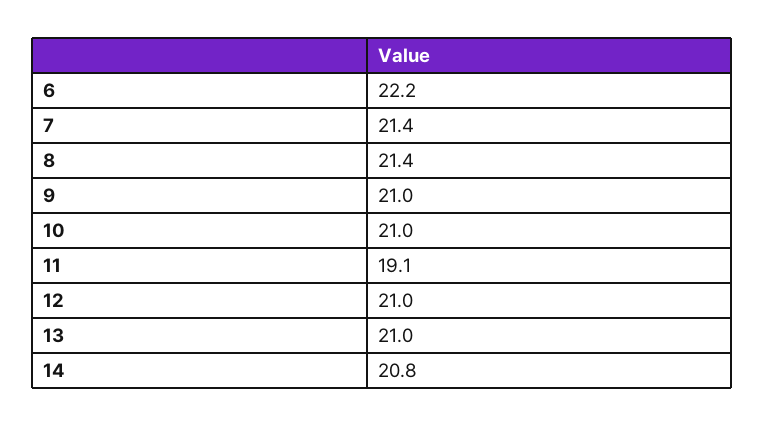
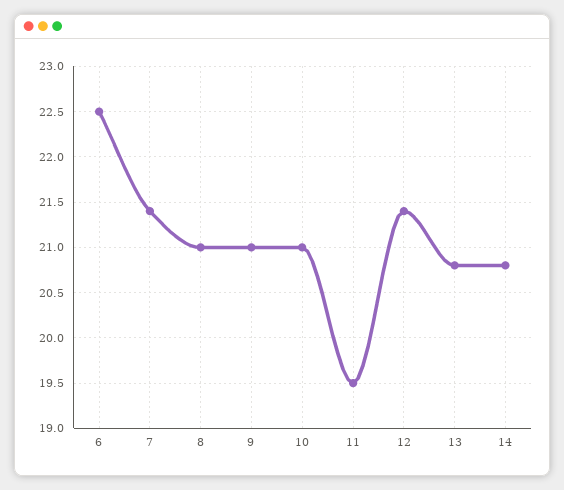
  {
-   "6": 22.2,
+   "6": 22.5,
    "7": 21.4,
-   "8": 21.4,
+   "8": 21,
    "9": 21,
    "10": 21,
-   "11": 19.1,
+   "11": 19.5,
-   "12": 21,
+   "12": 21.4,
-   "13": 21,
+   "13": 20.8,
    "14": 20.8
  }

